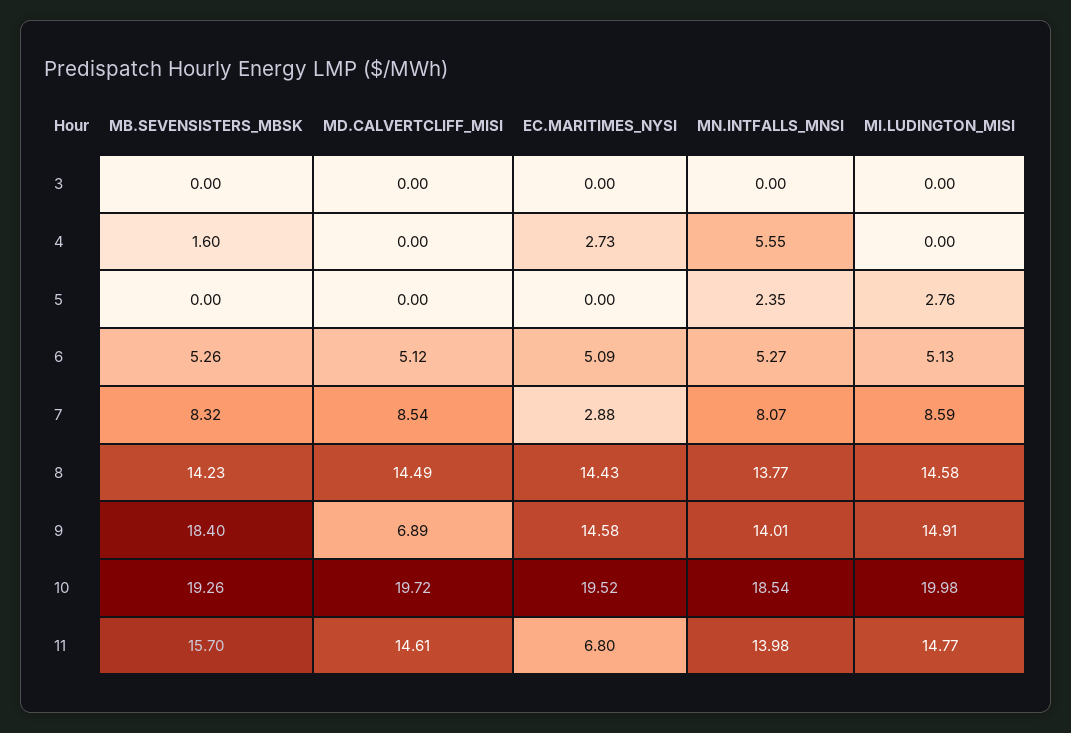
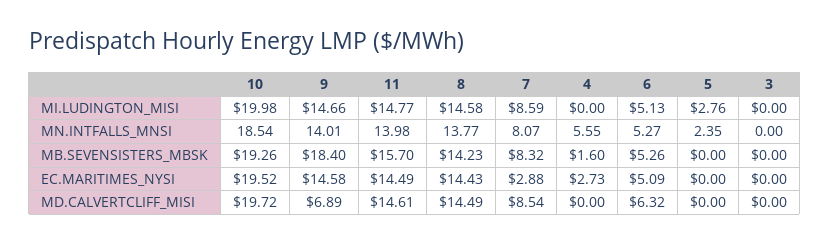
  {
    "MB.SEVENSISTERS_MBSK": {
      "3": 0,
      "4": 1.6,
      "5": 0,
      "6": 5.26,
      "7": 8.32,
      "8": 14.23,
      "9": 18.4,
      "10": 19.26,
      "11": 15.7
    },
    "MD.CALVERTCLIFF_MISI": {
      "3": 0,
      "4": 0,
      "5": 0,
-     "6": 5.12,
+     "6": 6.32,
      "7": 8.54,
      "8": 14.49,
      "9": 6.89,
      "10": 19.72,
      "11": 14.61
    },
    "EC.MARITIMES_NYSI": {
      "3": 0,
      "4": 2.73,
      "5": 0,
      "6": 5.09,
      "7": 2.88,
      "8": 14.43,
      "9": 14.58,
      "10": 19.52,
-     "11": 6.8
+     "11": 14.49
    },
    "MN.INTFALLS_MNSI": {
      "3": 0,
      "4": 5.55,
      "5": 2.35,
      "6": 5.27,
      "7": 8.07,
      "8": 13.77,
      "9": 14.01,
      "10": 18.54,
      "11": 13.98
    },
    "MI.LUDINGTON_MISI": {
      "3": 0,
      "4": 0,
      "5": 2.76,
      "6": 5.13,
      "7": 8.59,
      "8": 14.58,
-     "9": 14.91,
+     "9": 14.66,
      "10": 19.98,
      "11": 14.77
    }
  }

